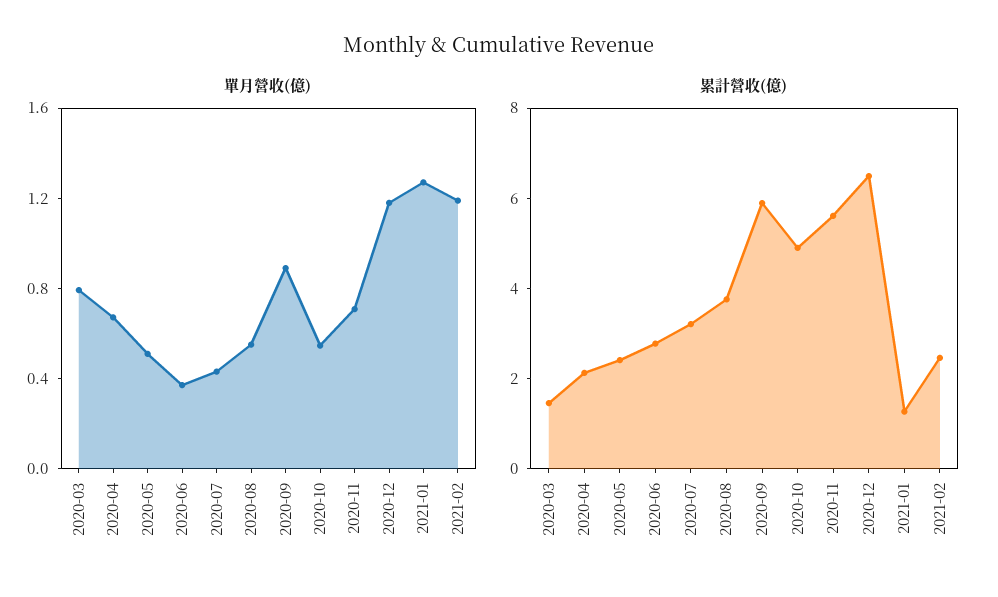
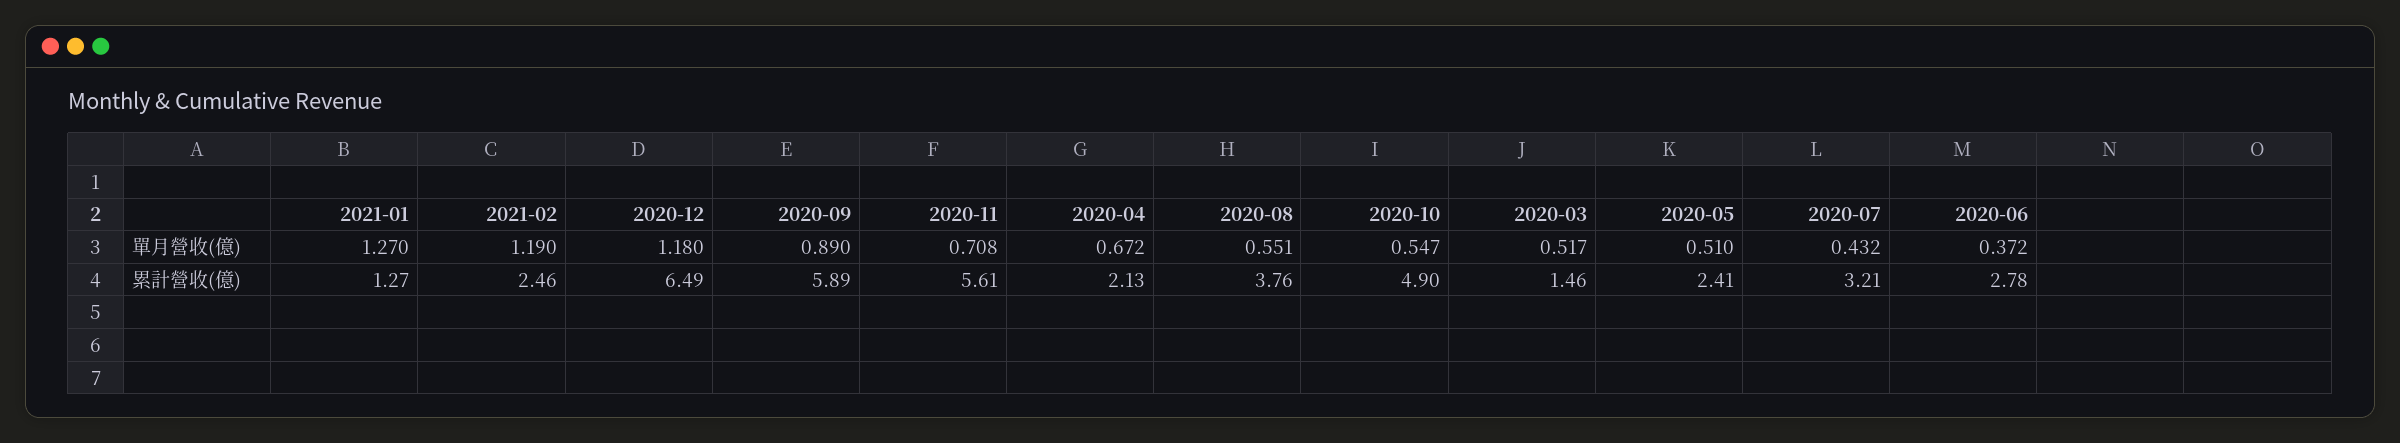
  {
    "單月營收(億)": {
-     "2020-03": 0.8,
+     "2020-03": 0.517,
      "2020-04": 0.672,
      "2020-05": 0.51,
      "2020-06": 0.372,
      "2020-07": 0.432,
      "2020-08": 0.551,
      "2020-09": 0.89,
      "2020-10": 0.547,
      "2020-11": 0.708,
      "2020-12": 1.18,
      "2021-01": 1.27,
      "2021-02": 1.19
    },
    "累計營收(億)": {
      "2020-03": 1.46,
      "2020-04": 2.13,
      "2020-05": 2.41,
      "2020-06": 2.78,
      "2020-07": 3.21,
      "2020-08": 3.76,
      "2020-09": 5.89,
      "2020-10": 4.9,
      "2020-11": 5.61,
      "2020-12": 6.49,
      "2021-01": 1.27,
      "2021-02": 2.46
    }
  }

